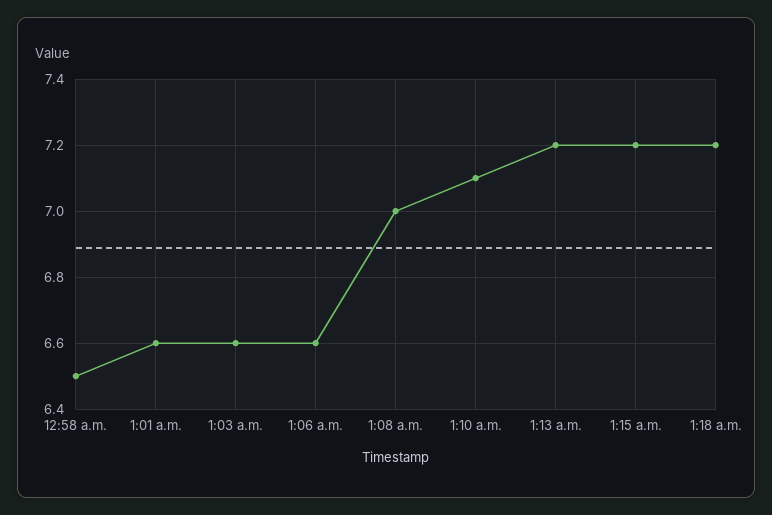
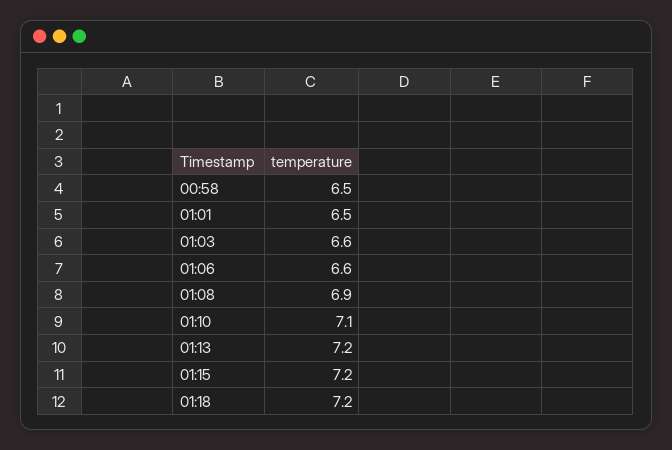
  {
    "12:58 a.m.": 6.5,
-   "1:01 a.m.": 6.6,
+   "1:01 a.m.": 6.5,
    "1:03 a.m.": 6.6,
    "1:06 a.m.": 6.6,
-   "1:08 a.m.": 7,
+   "1:08 a.m.": 6.9,
    "1:10 a.m.": 7.1,
    "1:13 a.m.": 7.2,
    "1:15 a.m.": 7.2,
    "1:18 a.m.": 7.2
  }

